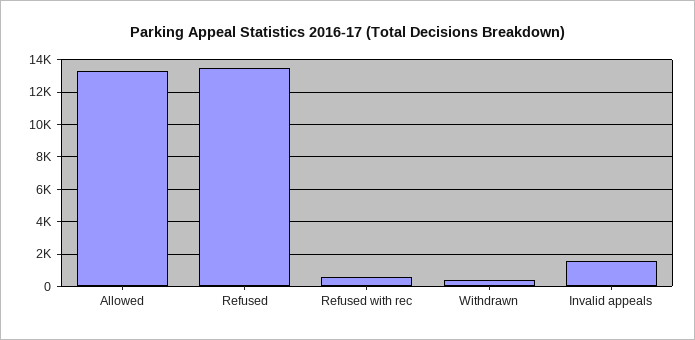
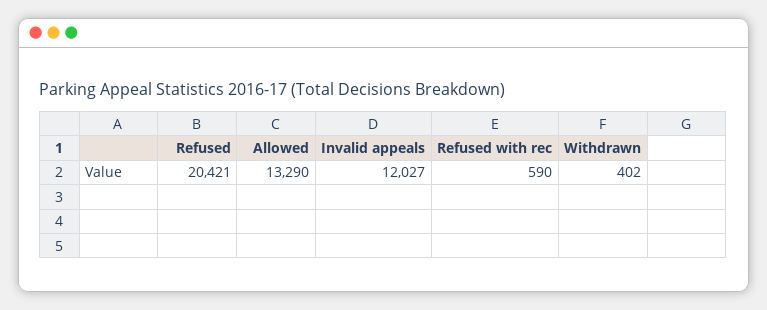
  {
    "Allowed": 13290,
-   "Refused": 13500,
+   "Refused": 20421,
    "Refused with rec": 590,
    "Withdrawn": 402,
-   "Invalid appeals": 1500
+   "Invalid appeals": 12027
  }

